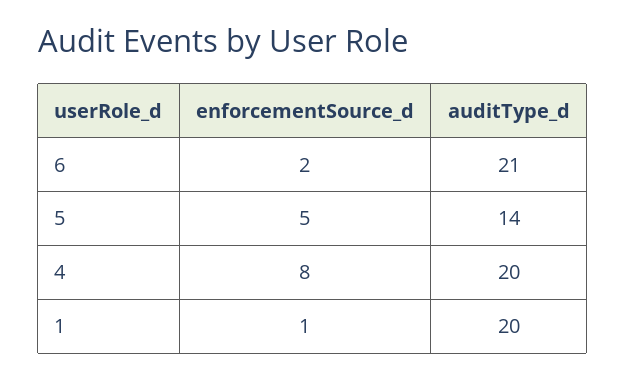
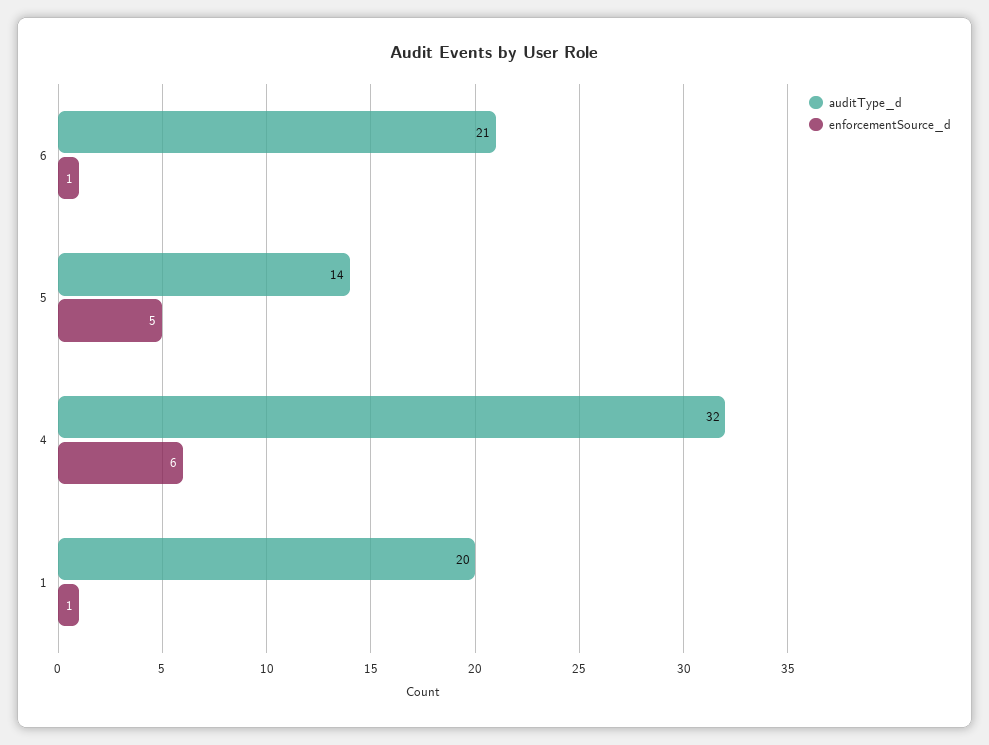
  {
    "enforcementSource_d": {
-     "6": 2,
+     "6": 1,
      "5": 5,
-     "4": 8,
+     "4": 6,
      "1": 1
    },
    "auditType_d": {
      "6": 21,
      "5": 14,
-     "4": 20,
+     "4": 32,
      "1": 20
    }
  }

